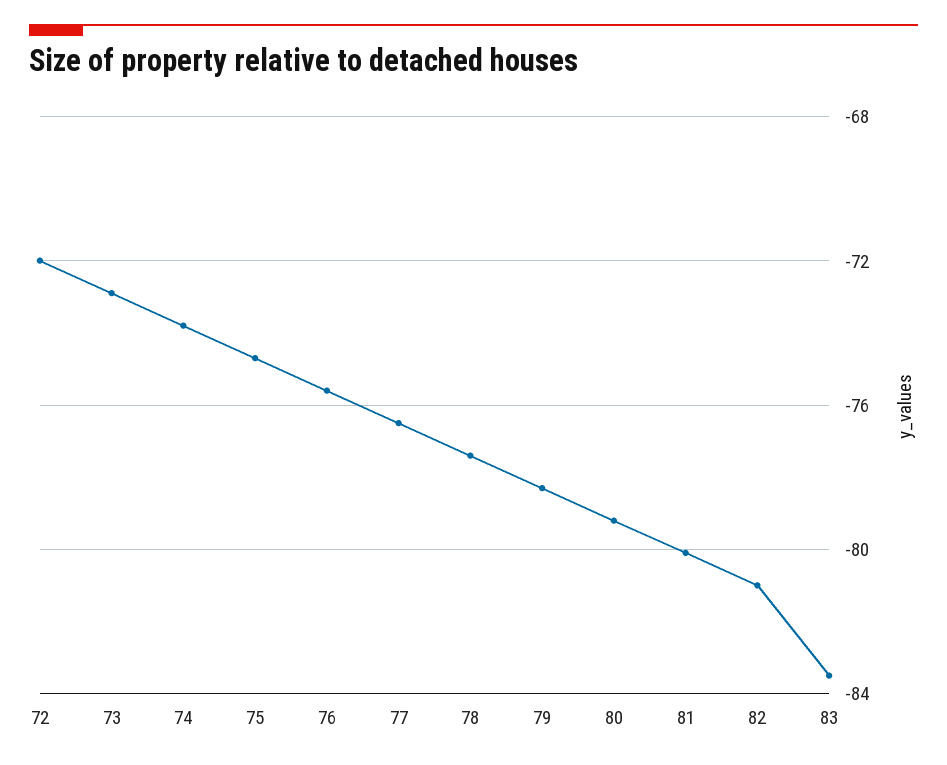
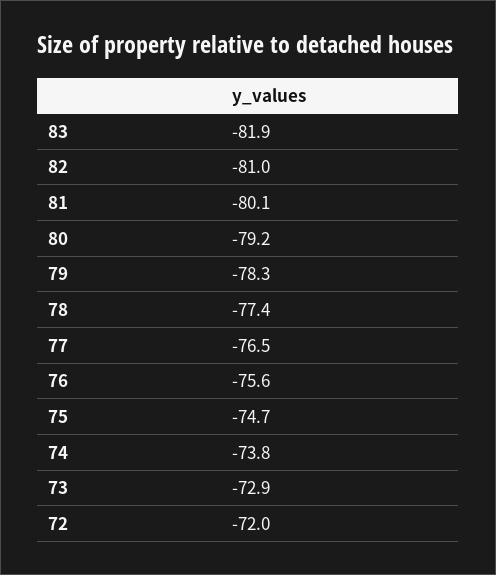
  {
    "72": -72,
    "73": -72.9,
    "74": -73.8,
    "75": -74.7,
    "76": -75.6,
    "77": -76.5,
    "78": -77.4,
    "79": -78.3,
    "80": -79.2,
    "81": -80.1,
    "82": -81,
-   "83": -83.5
+   "83": -81.9
  }

